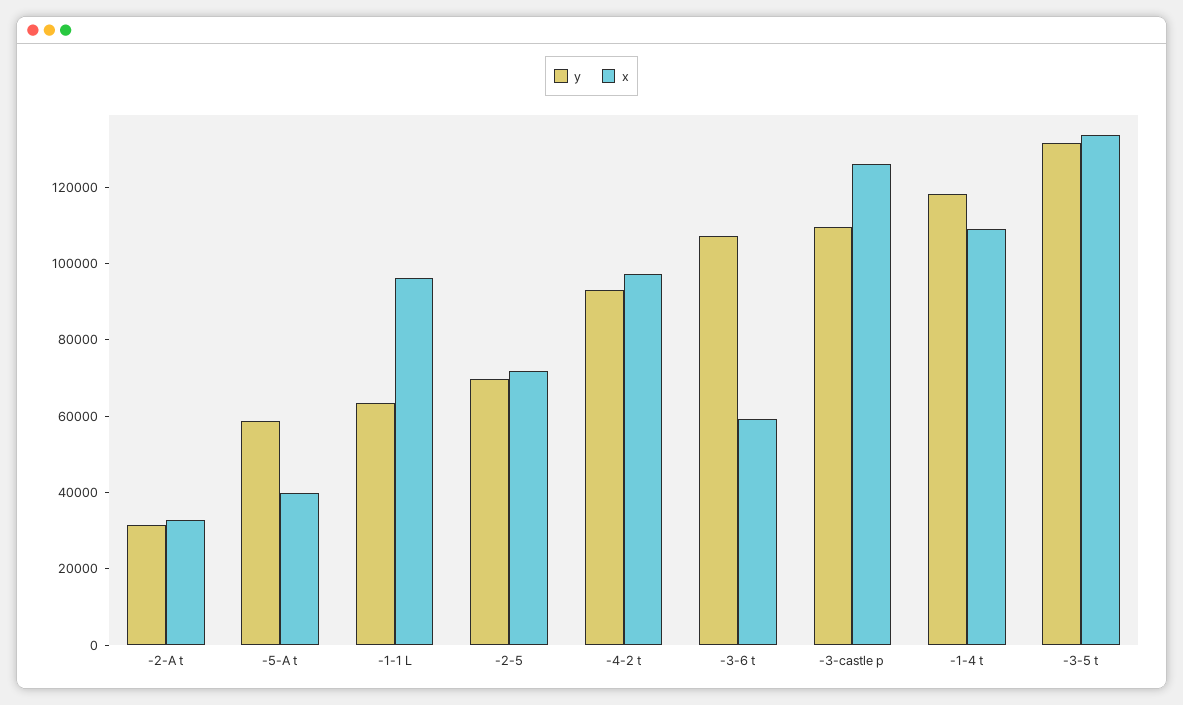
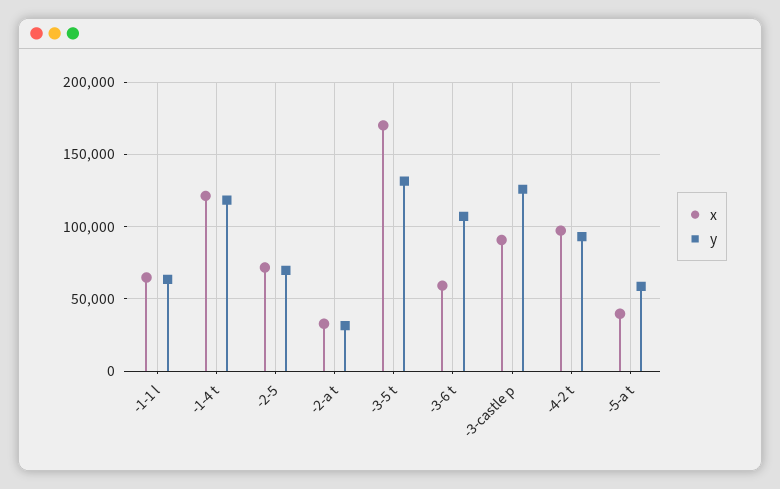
  {
    "y": {
      "-2-A t": 30000,
      "-5-A t": 60000,
      "-1-1 L": 65000,
      "-2-5": 70000,
      "-4-2 t": 95000,
      "-3-6 t": 105000,
-     "-3-castle p": 110000,
+     "-3-castle p": 125000,
      "-1-4 t": 120000,
      "-3-5 t": 130000
    },
    "x": {
      "-2-A t": 35000,
      "-5-A t": 40000,
-     "-1-1 L": 95000,
+     "-1-1 L": 65000,
      "-2-5": 70000,
      "-4-2 t": 95000,
      "-3-6 t": 60000,
-     "-3-castle p": 125000,
+     "-3-castle p": 90000,
-     "-1-4 t": 110000,
+     "-1-4 t": 120000,
-     "-3-5 t": 135000
+     "-3-5 t": 170000
    }
  }

